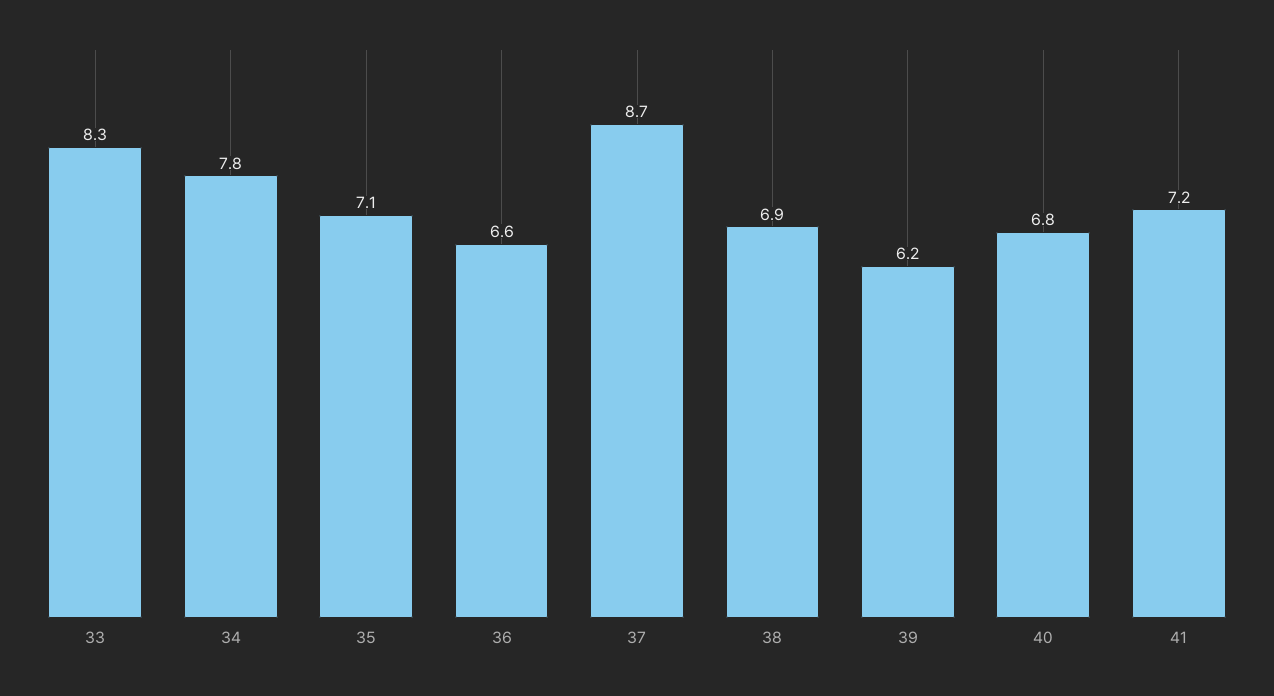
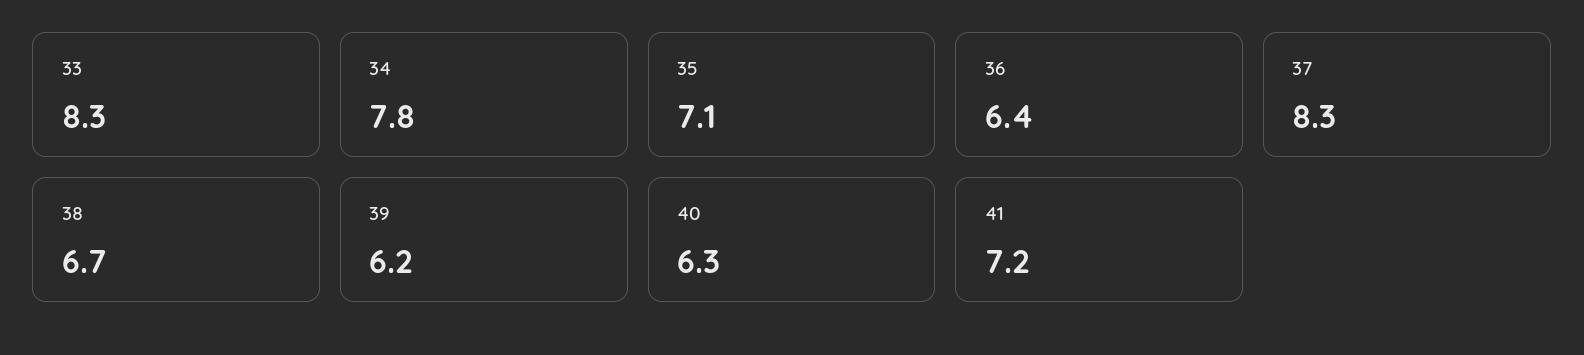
  {
    "33": 8.3,
    "34": 7.8,
    "35": 7.1,
-   "36": 6.6,
+   "36": 6.4,
-   "37": 8.7,
+   "37": 8.3,
-   "38": 6.9,
+   "38": 6.7,
    "39": 6.2,
-   "40": 6.8,
+   "40": 6.3,
    "41": 7.2
  }

